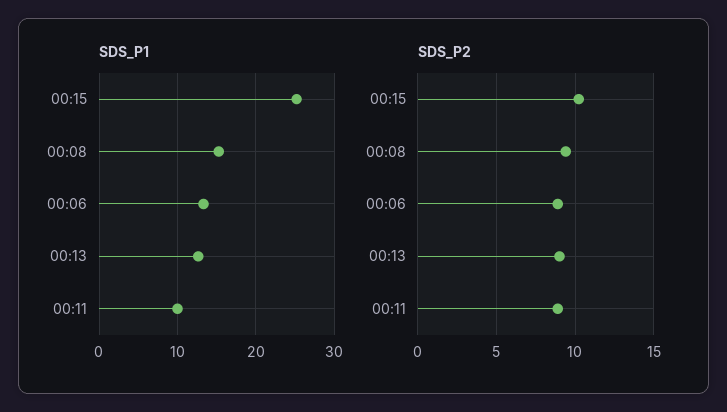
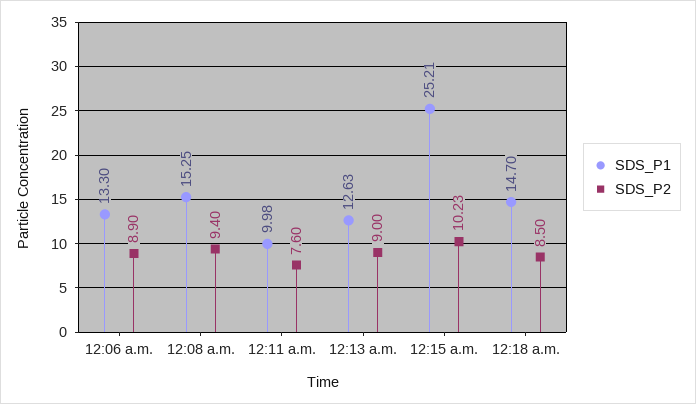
  {
    "SDS_P1": {
      "00:15": 25.21,
      "00:08": 15.25,
      "00:06": 13.3,
      "00:13": 12.63,
-     "00:11": 9.98
+     "00:11": 9.98,
+     "12:18 a.m.": 14.7
    },
    "SDS_P2": {
      "00:15": 10.23,
      "00:08": 9.4,
      "00:06": 8.9,
      "00:13": 9,
-     "00:11": 9
+     "00:11": 7.6,
+     "12:18 a.m.": 8.5
    }
  }

